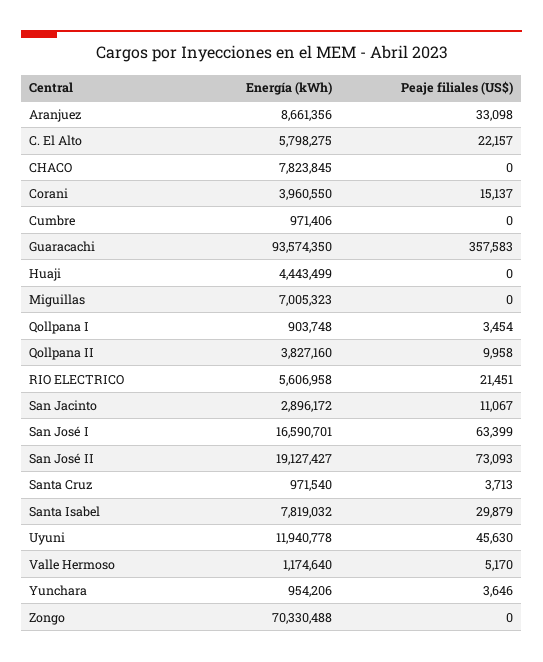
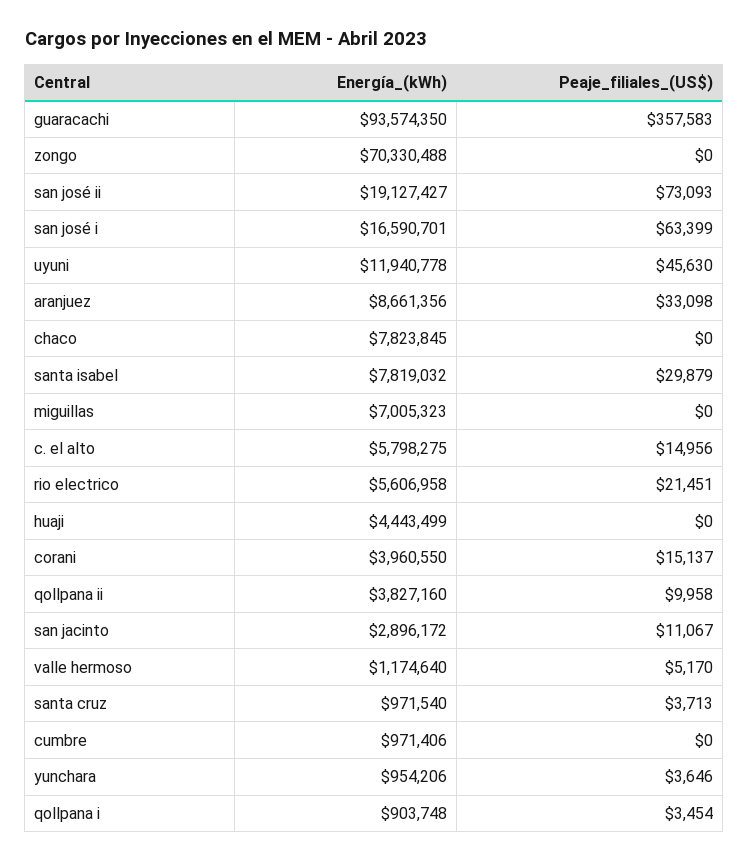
  {
    "Energía (kWh)": {
      "Aranjuez": 8661356,
      "C. El Alto": 5798275,
      "CHACO": 7823845,
      "Corani": 3960550,
      "Cumbre": 971406,
      "Guaracachi": 93574350,
      "Huaji": 4443499,
      "Miguillas": 7005323,
      "Qollpana I": 903748,
      "Qollpana II": 3827160,
      "RIO ELECTRICO": 5606958,
      "San Jacinto": 2896172,
      "San José I": 16590701,
      "San José II": 19127427,
      "Santa Cruz": 971540,
      "Santa Isabel": 7819032,
      "Uyuni": 11940778,
      "Valle Hermoso": 1174640,
      "Yunchara": 954206,
      "Zongo": 70330488
    },
    "Peaje filiales (US$)": {
      "Aranjuez": 33098,
-     "C. El Alto": 22157,
+     "C. El Alto": 14956,
      "CHACO": 0,
      "Corani": 15137,
      "Cumbre": 0,
      "Guaracachi": 357583,
      "Huaji": 0,
      "Miguillas": 0,
      "Qollpana I": 3454,
      "Qollpana II": 9958,
      "RIO ELECTRICO": 21451,
      "San Jacinto": 11067,
      "San José I": 63399,
      "San José II": 73093,
      "Santa Cruz": 3713,
      "Santa Isabel": 29879,
      "Uyuni": 45630,
      "Valle Hermoso": 5170,
      "Yunchara": 3646,
      "Zongo": 0
    }
  }

